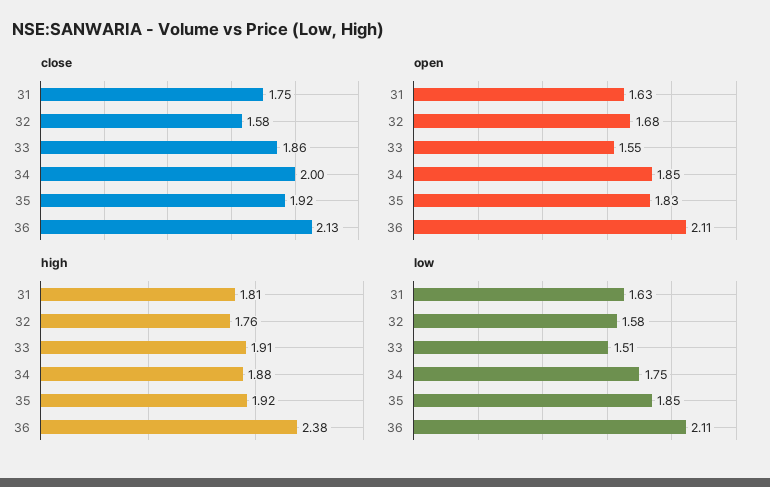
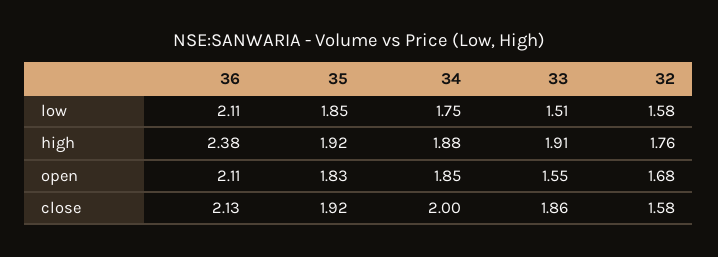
  {
    "close": {
-     "31": 1.75,
      "32": 1.58,
      "33": 1.86,
      "34": 2,
      "35": 1.92,
      "36": 2.13
    },
    "open": {
-     "31": 1.63,
      "32": 1.68,
      "33": 1.55,
      "34": 1.85,
      "35": 1.83,
      "36": 2.11
    },
    "high": {
-     "31": 1.81,
      "32": 1.76,
      "33": 1.91,
      "34": 1.88,
      "35": 1.92,
      "36": 2.38
    },
    "low": {
-     "31": 1.63,
      "32": 1.58,
      "33": 1.51,
      "34": 1.75,
      "35": 1.85,
      "36": 2.11
    }
  }

